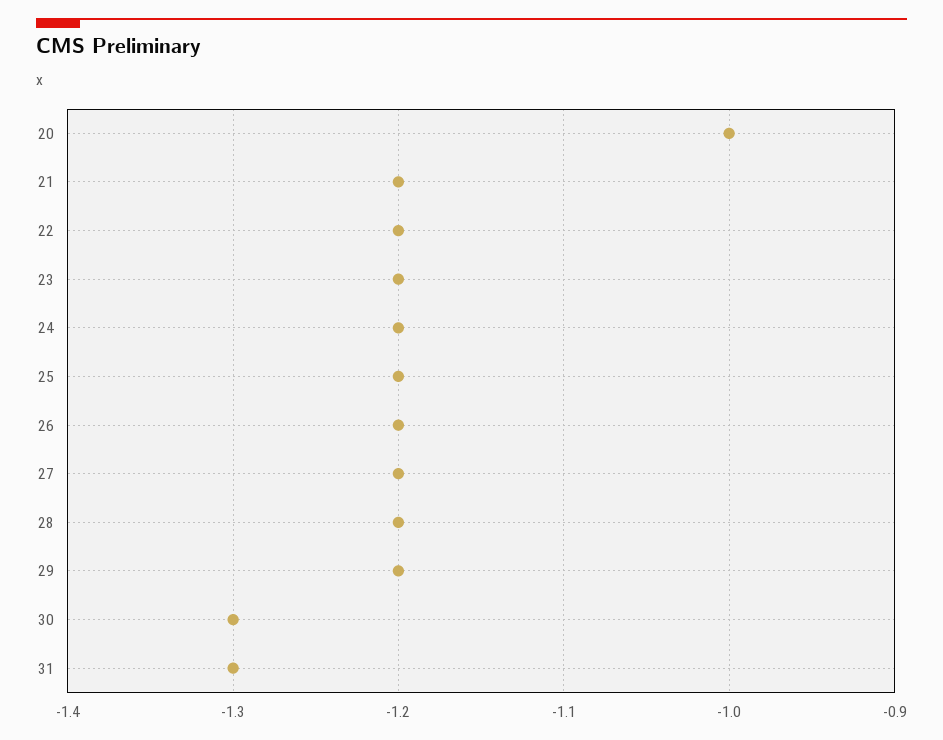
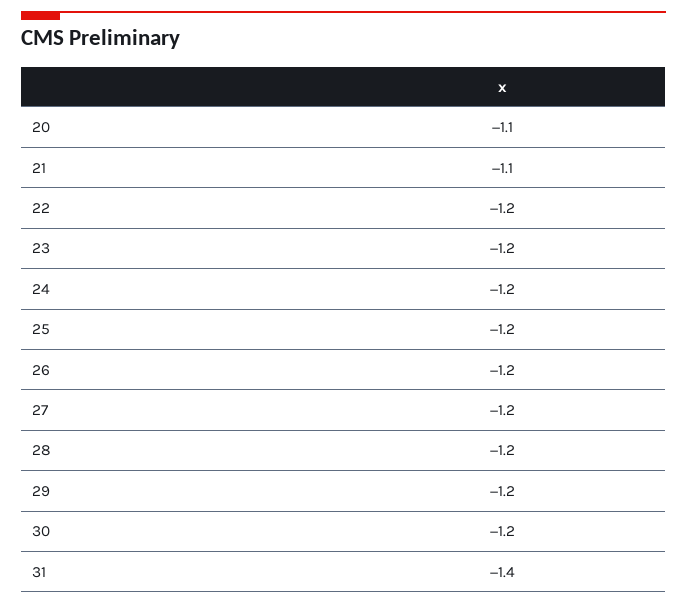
  {
-   "20": -1,
+   "20": -1.1,
-   "21": -1.2,
+   "21": -1.1,
    "22": -1.2,
    "23": -1.2,
    "24": -1.2,
    "25": -1.2,
    "26": -1.2,
    "27": -1.2,
    "28": -1.2,
    "29": -1.2,
-   "30": -1.3,
+   "30": -1.2,
-   "31": -1.3
+   "31": -1.4
  }

